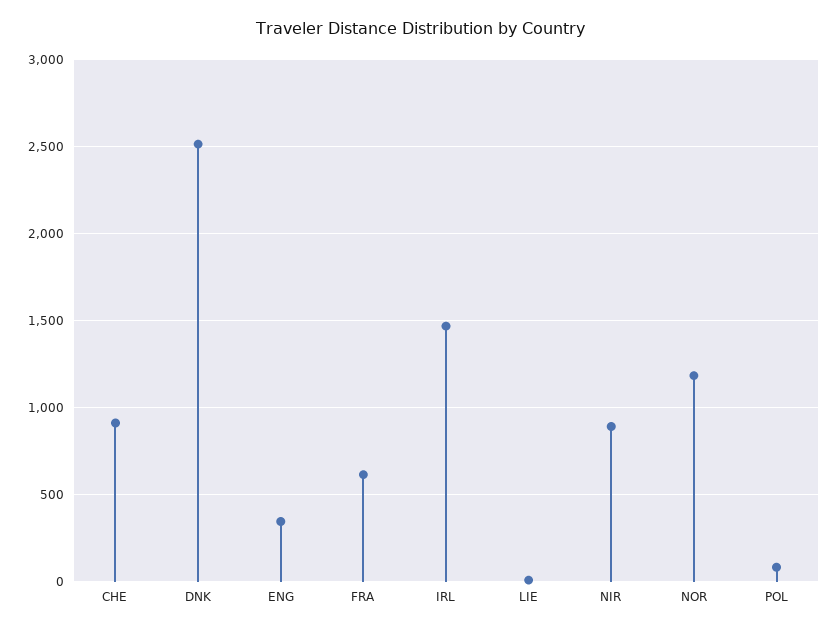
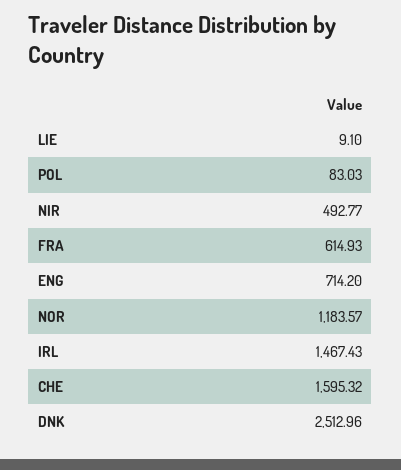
  {
-   "CHE": 900,
+   "CHE": 1595.32,
    "DNK": 2512.96,
-   "ENG": 350,
+   "ENG": 714.2,
    "FRA": 614.93,
    "IRL": 1467.43,
    "LIE": 9.1,
-   "NIR": 900,
+   "NIR": 492.77,
    "NOR": 1183.57,
    "POL": 83.03
  }

